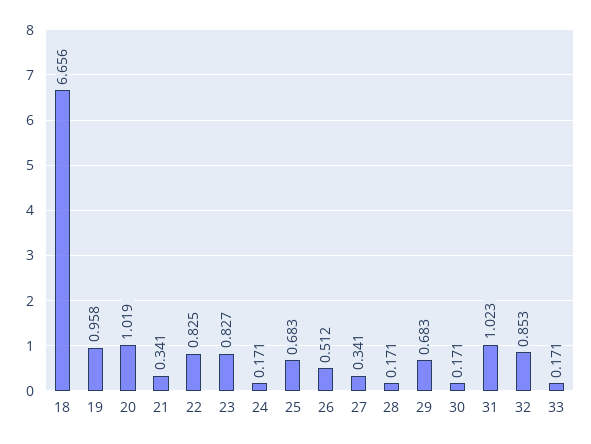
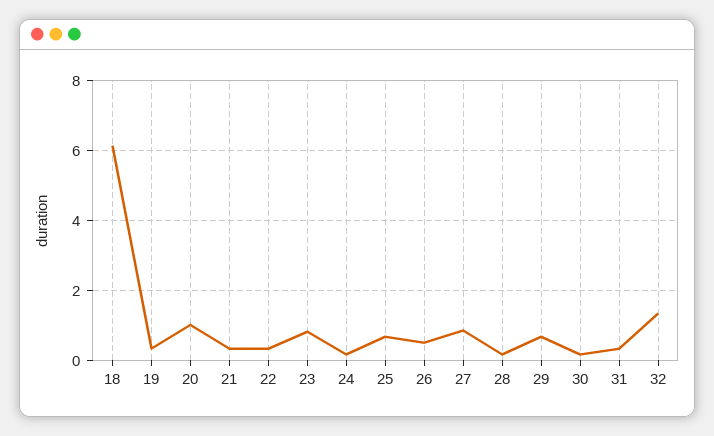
  {
-   "18": 6.656,
+   "18": 6.2,
-   "19": 0.958,
+   "19": 0.4,
    "20": 1.019,
    "21": 0.341,
-   "22": 0.825,
+   "22": 0.4,
    "23": 0.827,
    "24": 0.171,
    "25": 0.683,
    "26": 0.512,
-   "27": 0.341,
+   "27": 0.8,
    "28": 0.171,
    "29": 0.683,
    "30": 0.171,
-   "31": 1.023,
+   "31": 0.4,
-   "32": 0.853,
+   "32": 1.4
-   "33": 0.171
  }

